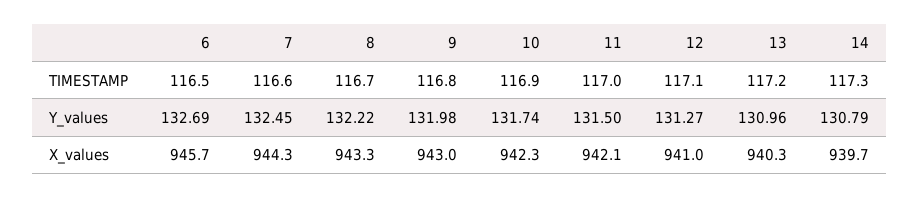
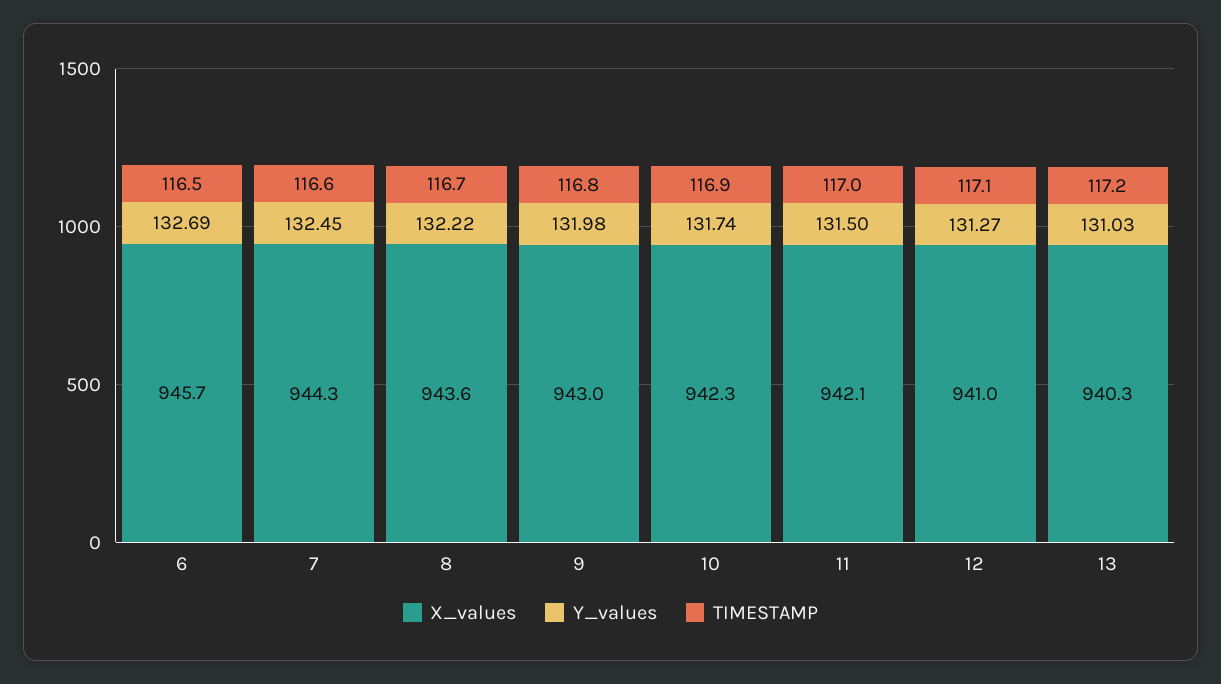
  {
    "TIMESTAMP": {
      "6": 116.5,
      "7": 116.6,
      "8": 116.7,
      "9": 116.8,
      "10": 116.9,
      "11": 117,
      "12": 117.1,
-     "13": 117.2,
+     "13": 117.2
-     "14": 117.3
    },
    "Y_values": {
      "6": 132.69,
      "7": 132.45,
      "8": 132.22,
      "9": 131.98,
      "10": 131.74,
      "11": 131.5,
      "12": 131.27,
-     "13": 130.96,
+     "13": 131.03
-     "14": 130.79
    },
    "X_values": {
      "6": 945.7,
      "7": 944.3,
-     "8": 943.3,
+     "8": 943.6,
      "9": 943,
      "10": 942.3,
      "11": 942.1,
      "12": 941,
-     "13": 940.3,
+     "13": 940.3
-     "14": 939.7
    }
  }

